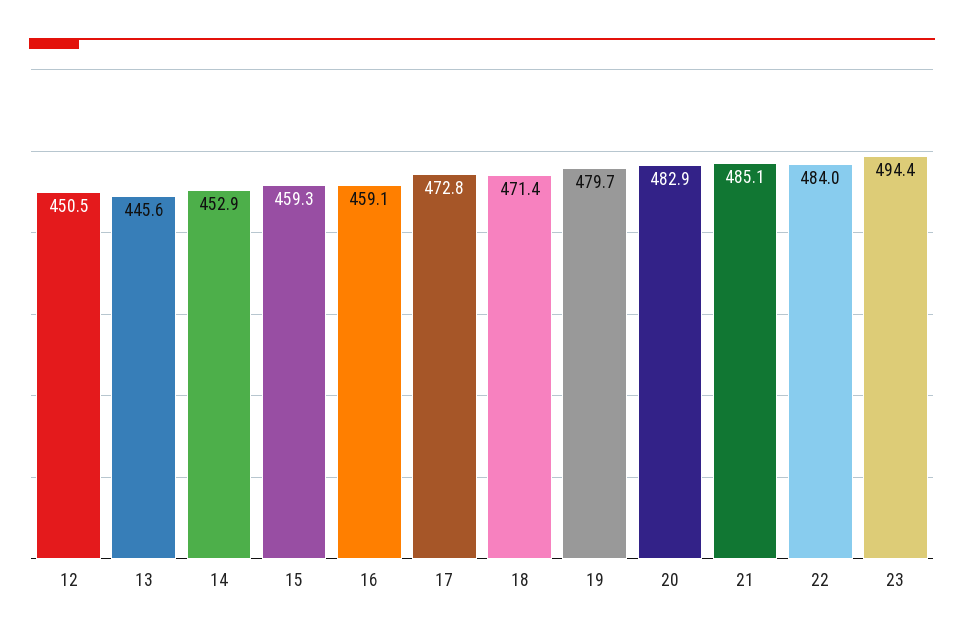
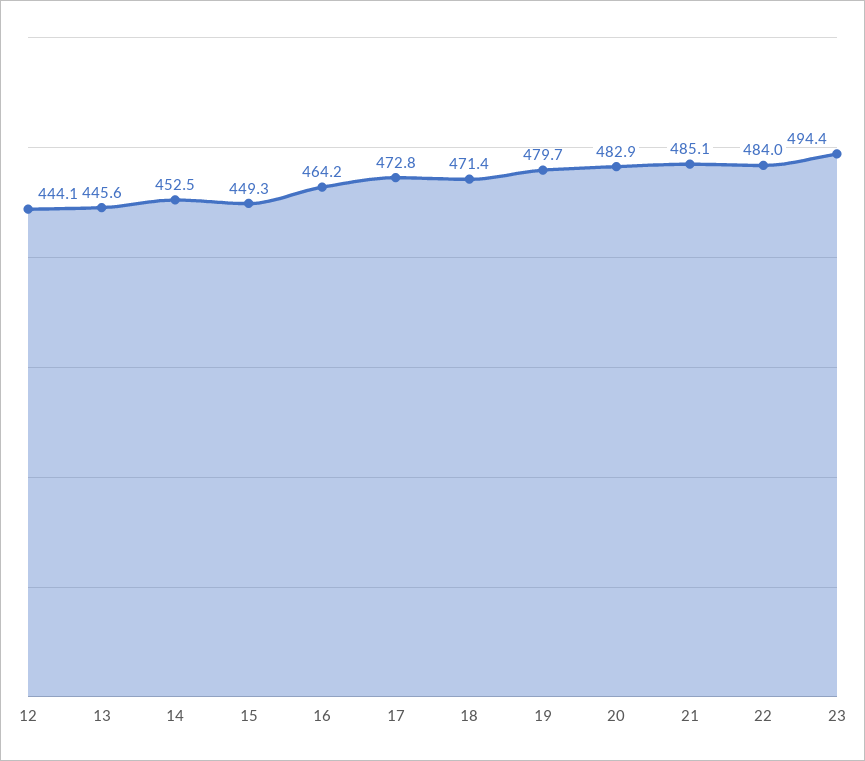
  {
-   "12": 450.5,
+   "12": 444.1,
    "13": 445.6,
-   "14": 452.9,
+   "14": 452.5,
-   "15": 459.3,
+   "15": 449.3,
-   "16": 459.1,
+   "16": 464.2,
    "17": 472.8,
    "18": 471.4,
    "19": 479.7,
    "20": 482.9,
    "21": 485.1,
    "22": 484,
    "23": 494.4
  }

